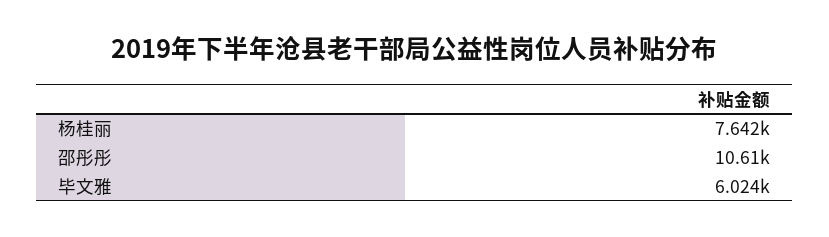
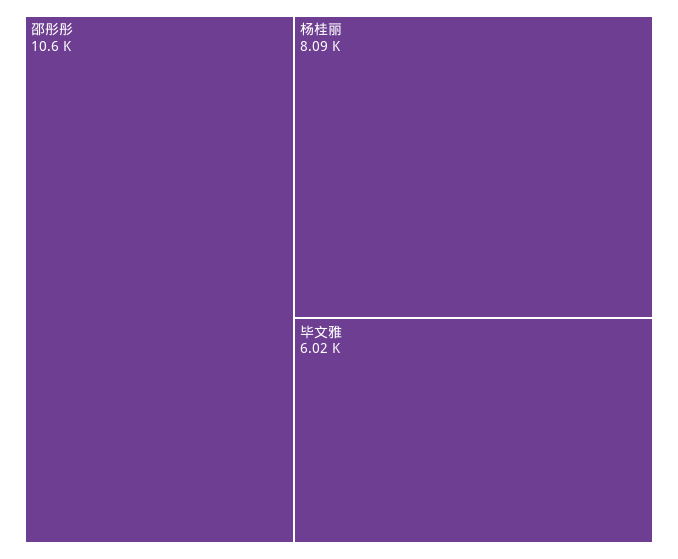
  {
-   "杨桂丽": 7642,
+   "杨桂丽": 8090,
    "邵彤彤": 10610,
    "毕文雅": 6024
  }

